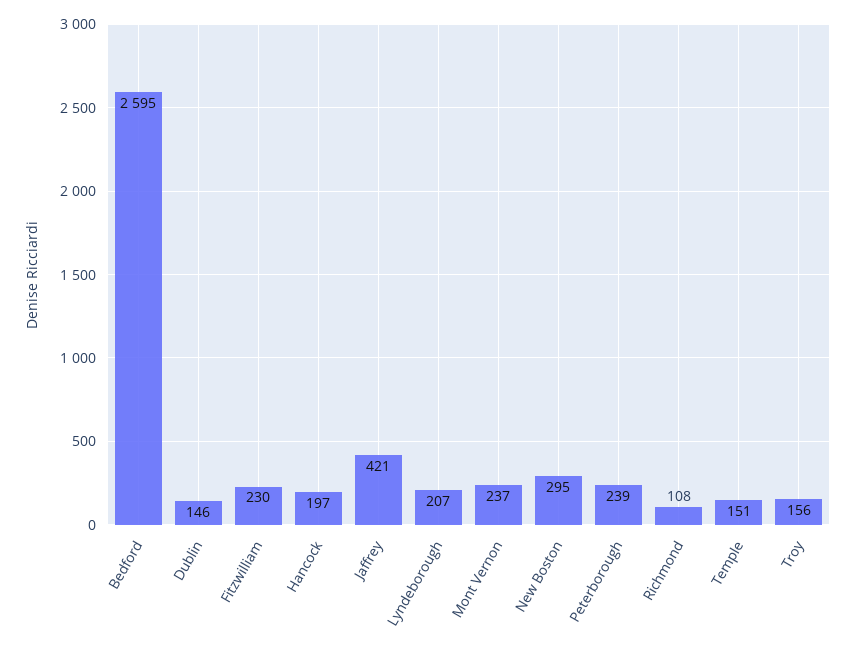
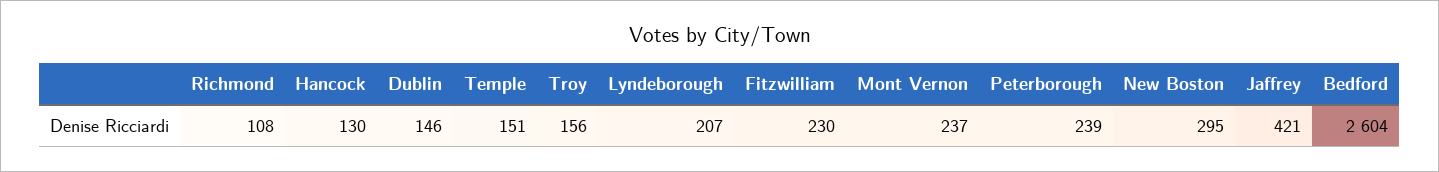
  {
-   "Bedford": 2595,
+   "Bedford": 2604,
    "Dublin": 146,
    "Fitzwilliam": 230,
-   "Hancock": 197,
+   "Hancock": 130,
    "Jaffrey": 421,
    "Lyndeborough": 207,
    "Mont Vernon": 237,
    "New Boston": 295,
    "Peterborough": 239,
    "Richmond": 108,
    "Temple": 151,
    "Troy": 156
  }

